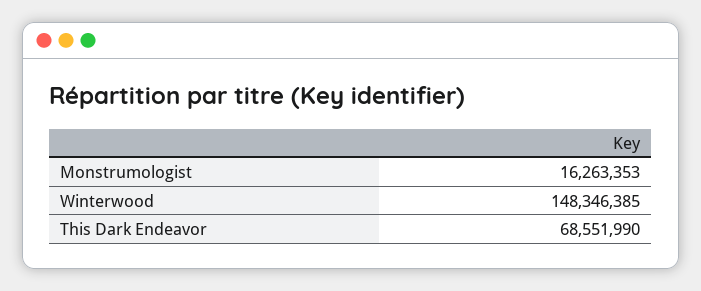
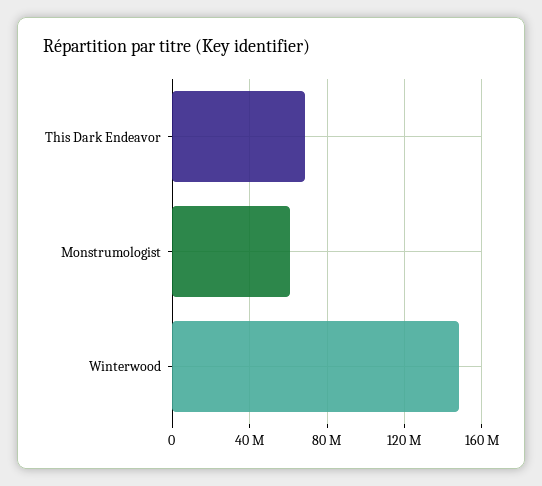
  {
-   "Monstrumologist": 16263353,
+   "Monstrumologist": 60000000,
    "Winterwood": 148346385,
    "This Dark Endeavor": 68551990
  }

